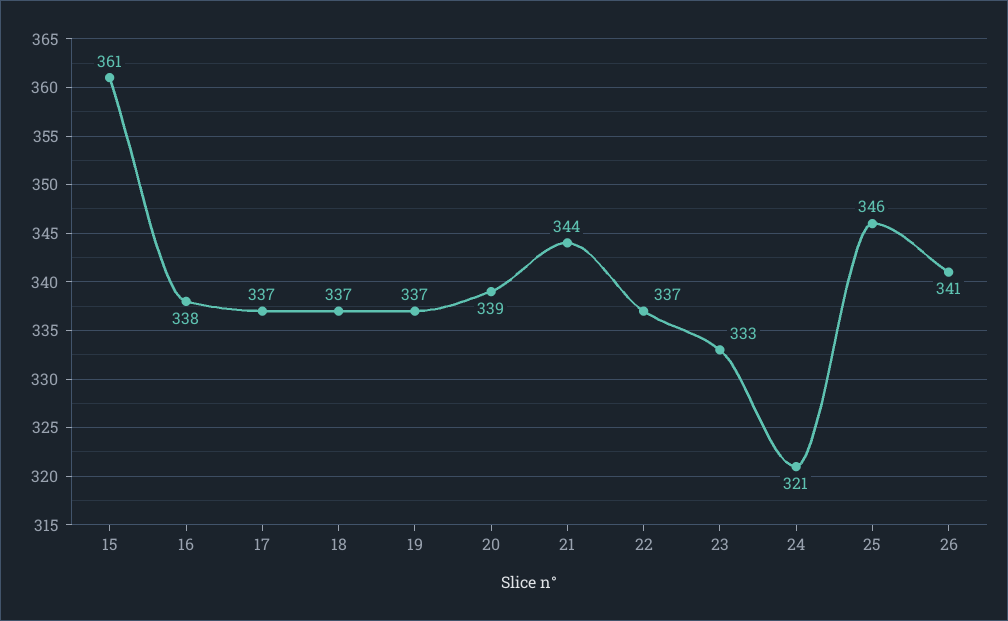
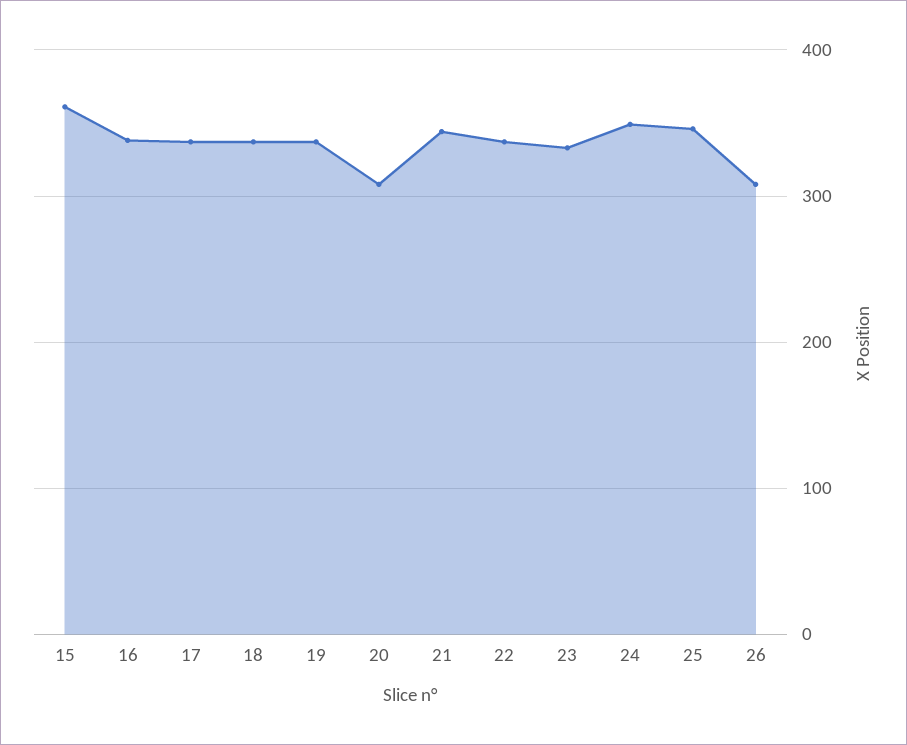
  {
    "15": 361,
    "16": 338,
    "17": 337,
    "18": 337,
    "19": 337,
-   "20": 339,
+   "20": 310,
    "21": 344,
    "22": 337,
    "23": 333,
-   "24": 321,
+   "24": 350,
    "25": 346,
-   "26": 341
+   "26": 310
  }

